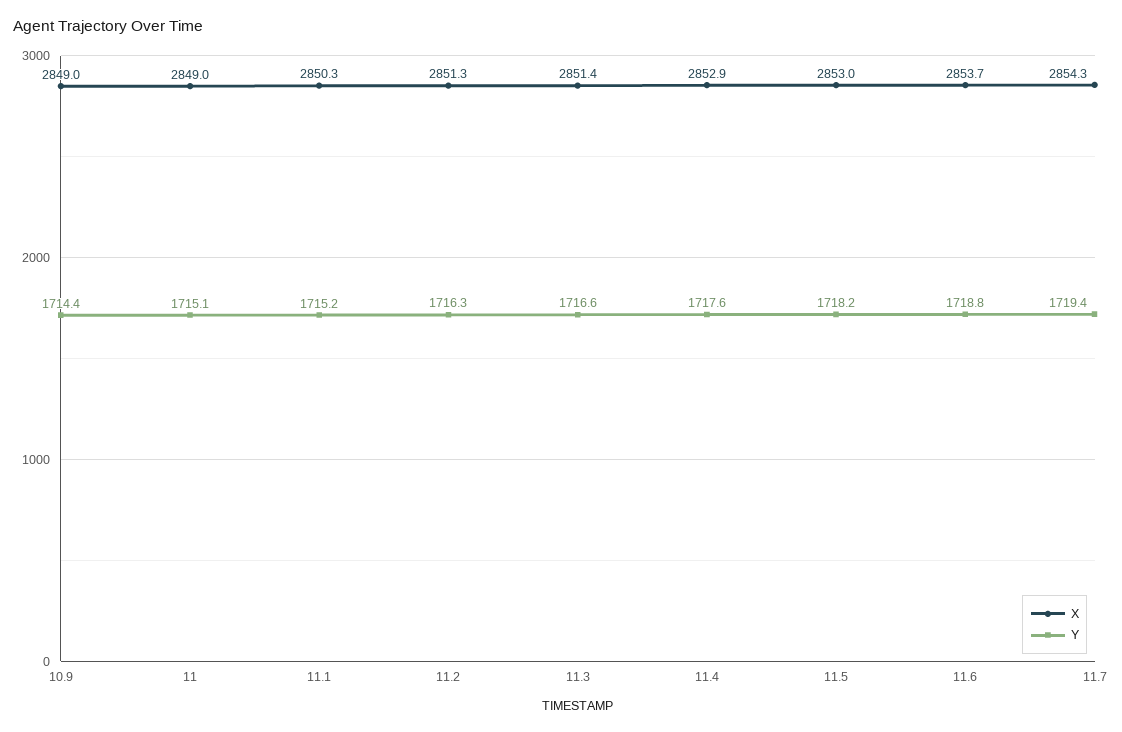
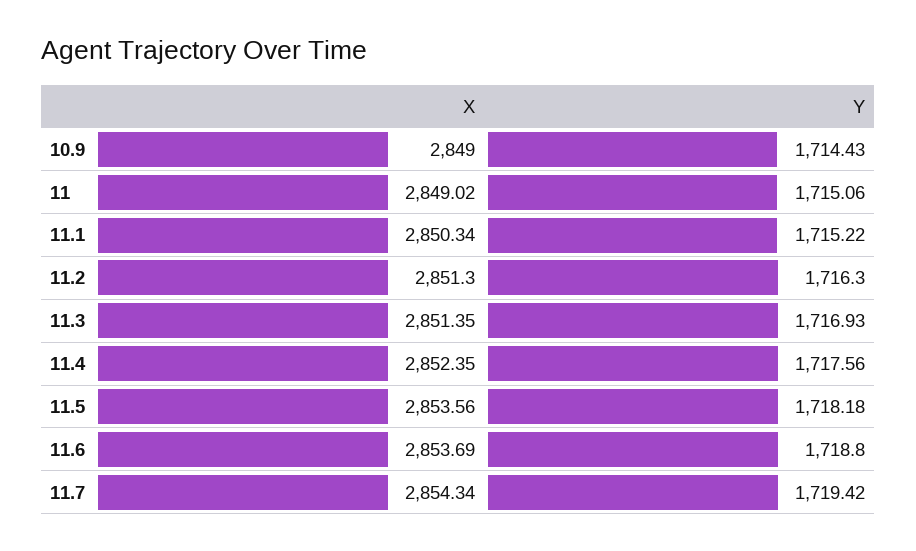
  {
    "X": {
      "10.9": 2849,
      "11": 2849.02,
      "11.1": 2850.34,
      "11.2": 2851.3,
      "11.3": 2851.35,
-     "11.4": 2852.9,
+     "11.4": 2852.35,
-     "11.5": 2853,
+     "11.5": 2853.56,
      "11.6": 2853.69,
      "11.7": 2854.34
    },
    "Y": {
      "10.9": 1714.43,
      "11": 1715.06,
      "11.1": 1715.22,
      "11.2": 1716.3,
-     "11.3": 1716.6,
+     "11.3": 1716.93,
      "11.4": 1717.56,
      "11.5": 1718.18,
      "11.6": 1718.8,
      "11.7": 1719.42
    }
  }

